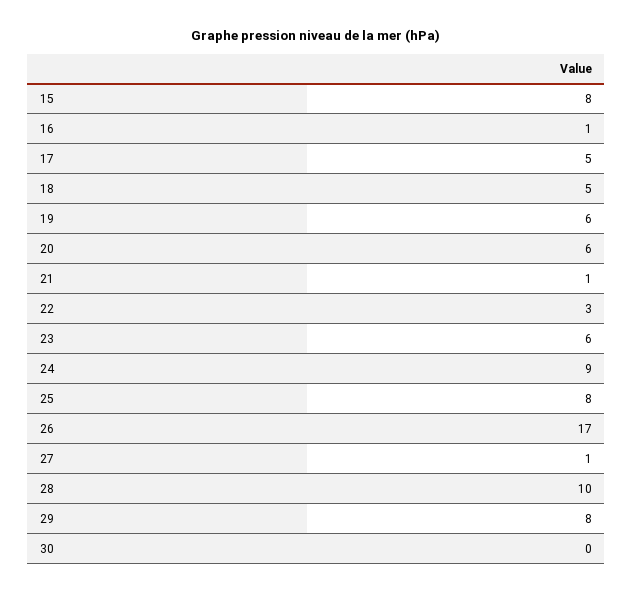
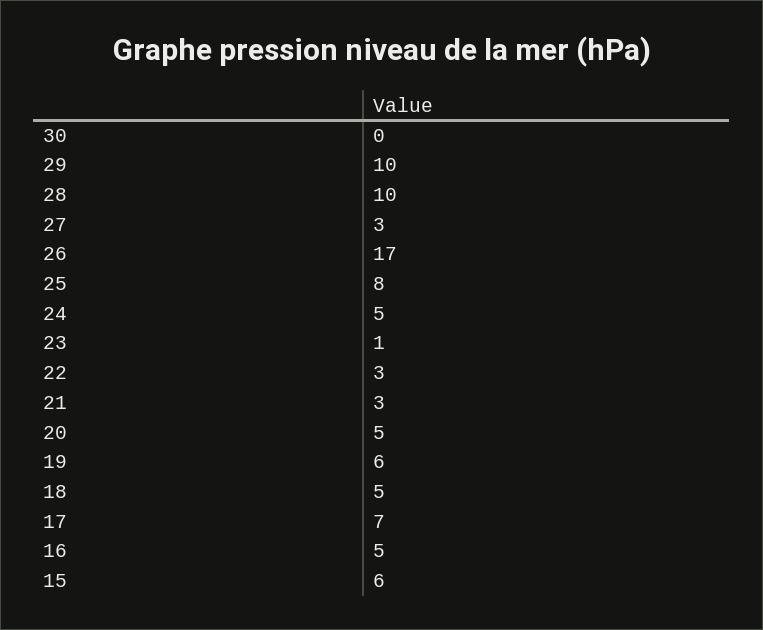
  {
-   "15": 8,
+   "15": 6,
-   "16": 1,
+   "16": 5,
-   "17": 5,
+   "17": 7,
    "18": 5,
    "19": 6,
-   "20": 6,
+   "20": 5,
-   "21": 1,
+   "21": 3,
    "22": 3,
-   "23": 6,
+   "23": 1,
-   "24": 9,
+   "24": 5,
    "25": 8,
    "26": 17,
-   "27": 1,
+   "27": 3,
    "28": 10,
-   "29": 8,
+   "29": 10,
    "30": 0
  }

